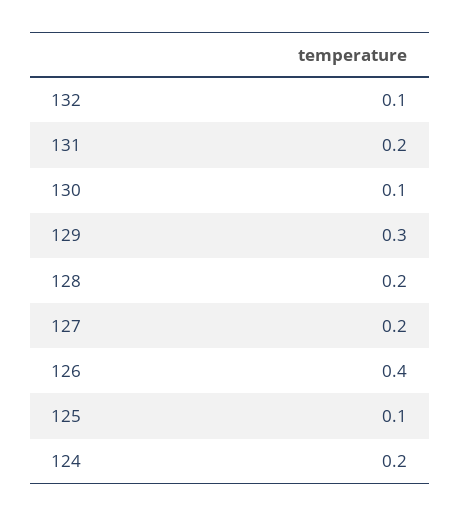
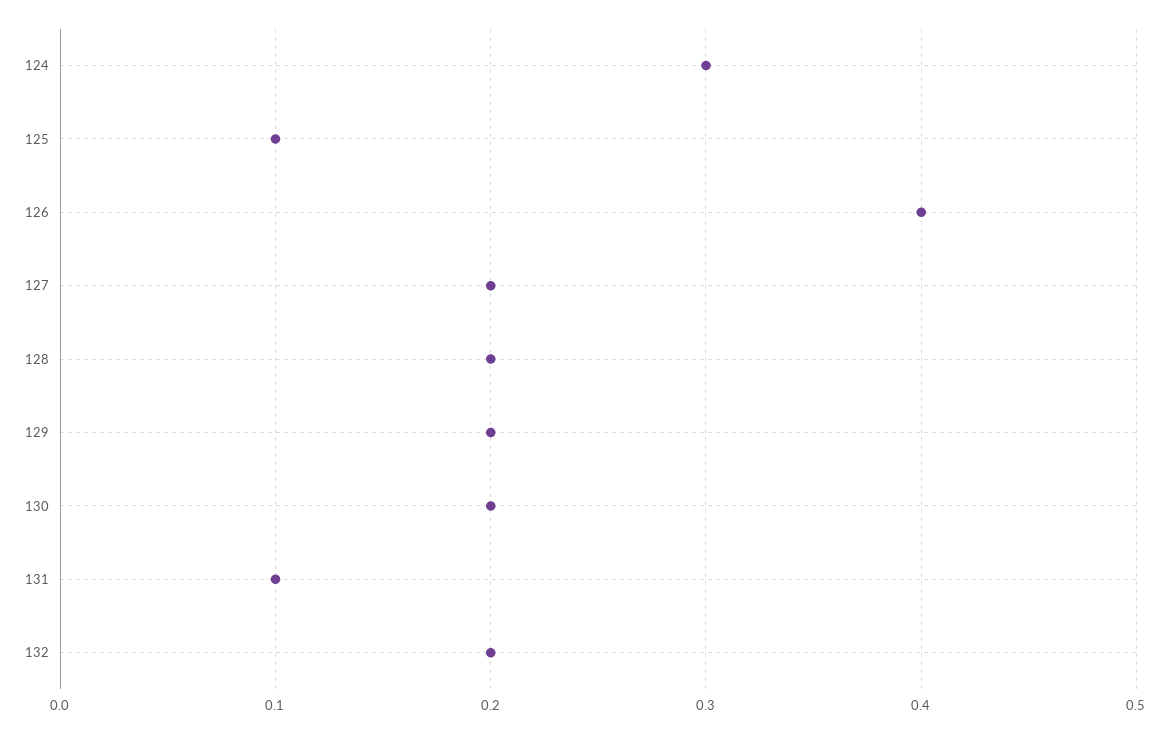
  {
-   "132": 0.1,
+   "132": 0.2,
-   "131": 0.2,
+   "131": 0.1,
-   "130": 0.1,
+   "130": 0.2,
-   "129": 0.3,
+   "129": 0.2,
    "128": 0.2,
    "127": 0.2,
    "126": 0.4,
    "125": 0.1,
-   "124": 0.2
+   "124": 0.3
  }

